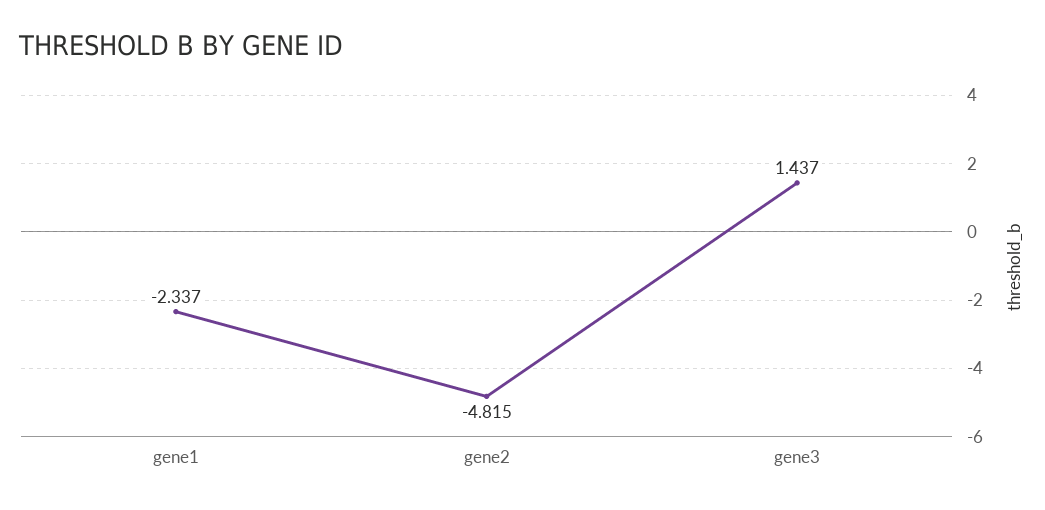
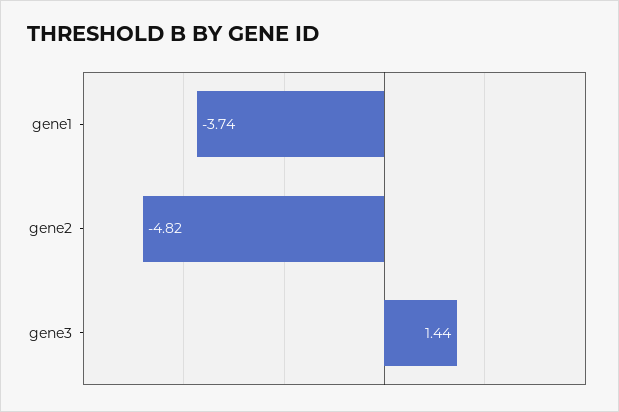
  {
-   "gene1": -2.337,
+   "gene1": -3.74,
    "gene2": -4.815,
    "gene3": 1.437
  }

